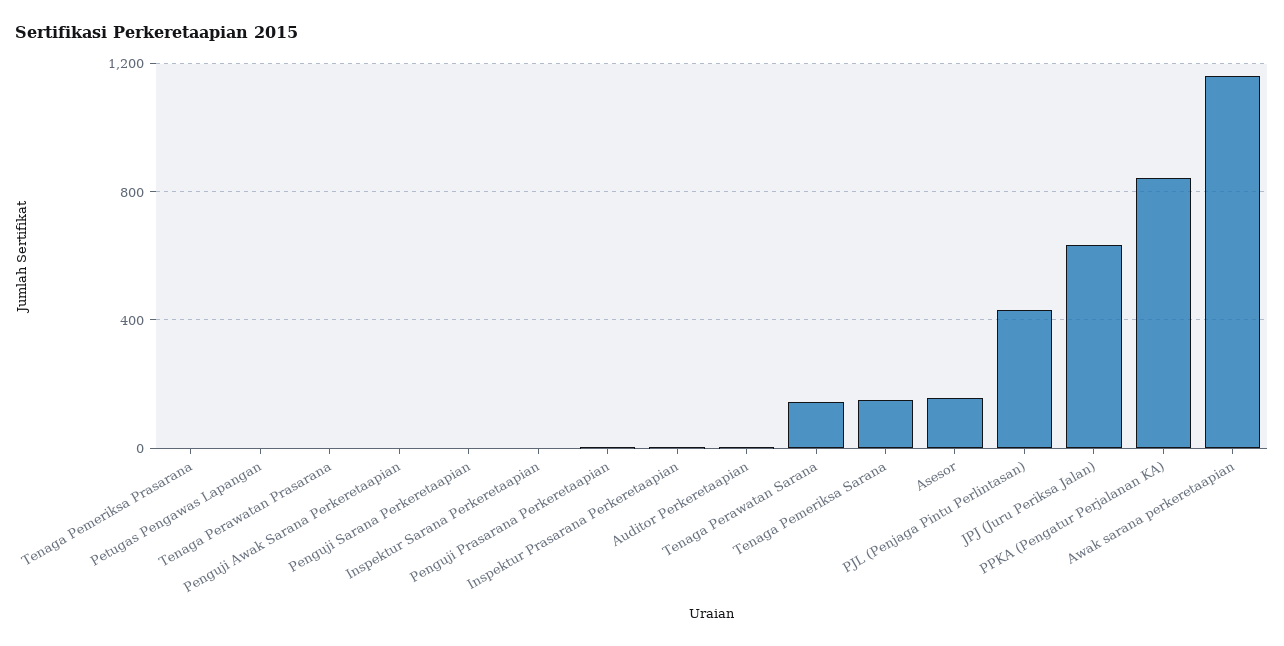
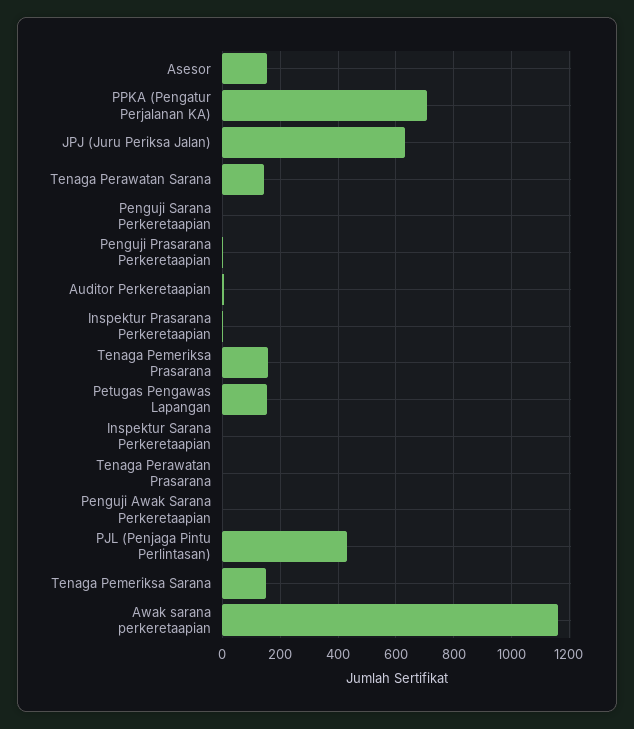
  {
-   "Tenaga Pemeriksa Prasarana": 0,
+   "Tenaga Pemeriksa Prasarana": 150,
-   "Petugas Pengawas Lapangan": 0,
+   "Petugas Pengawas Lapangan": 150,
    "Tenaga Perawatan Prasarana": 0,
    "Penguji Awak Sarana Perkeretaapian": 0,
    "Penguji Sarana Perkeretaapian": 0,
    "Inspektur Sarana Perkeretaapian": 0,
    "Penguji Prasarana Perkeretaapian": 0,
    "Inspektur Prasarana Perkeretaapian": 0,
    "Auditor Perkeretaapian": 0,
    "Tenaga Perawatan Sarana": 150,
    "Tenaga Pemeriksa Sarana": 150,
    "Asesor": 150,
    "PJL (Penjaga Pintu Perlintasan)": 425,
    "JPJ (Juru Periksa Jalan)": 625,
-   "PPKA (Pengatur Perjalanan KA)": 850,
+   "PPKA (Pengatur Perjalanan KA)": 700,
    "Awak sarana perkeretaapian": 1150
  }

